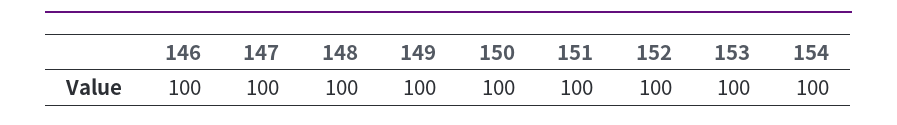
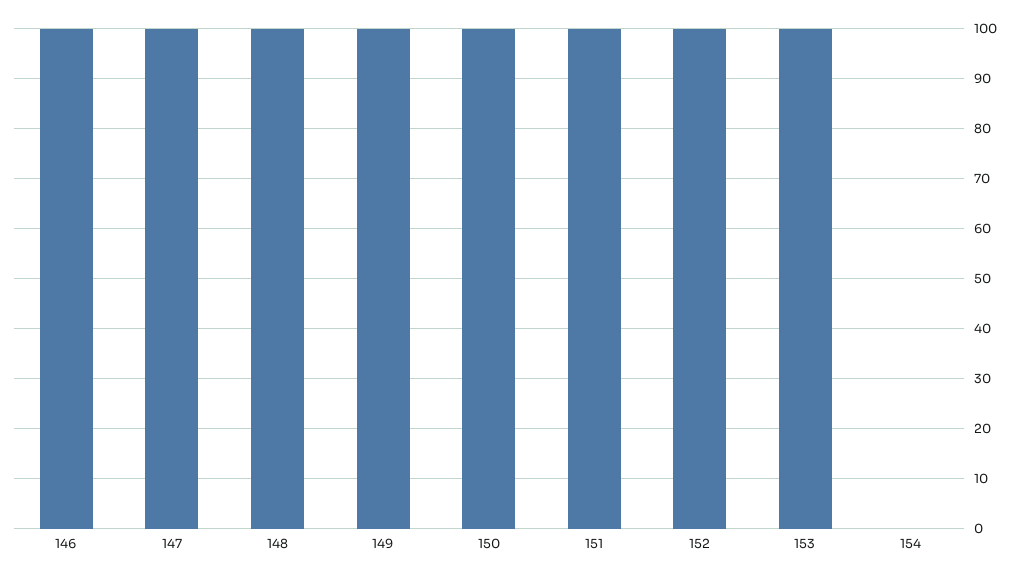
  {
    "146": 100,
    "147": 100,
    "148": 100,
    "149": 100,
    "150": 100,
    "151": 100,
    "152": 100,
    "153": 100,
-   "154": 100
+   "154": 0
  }

